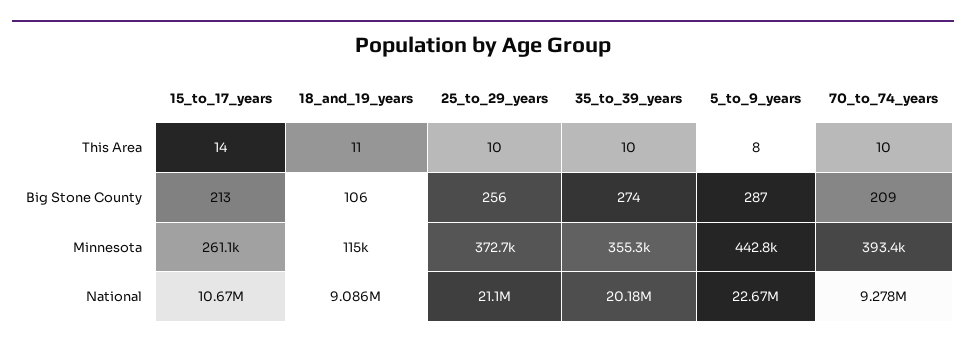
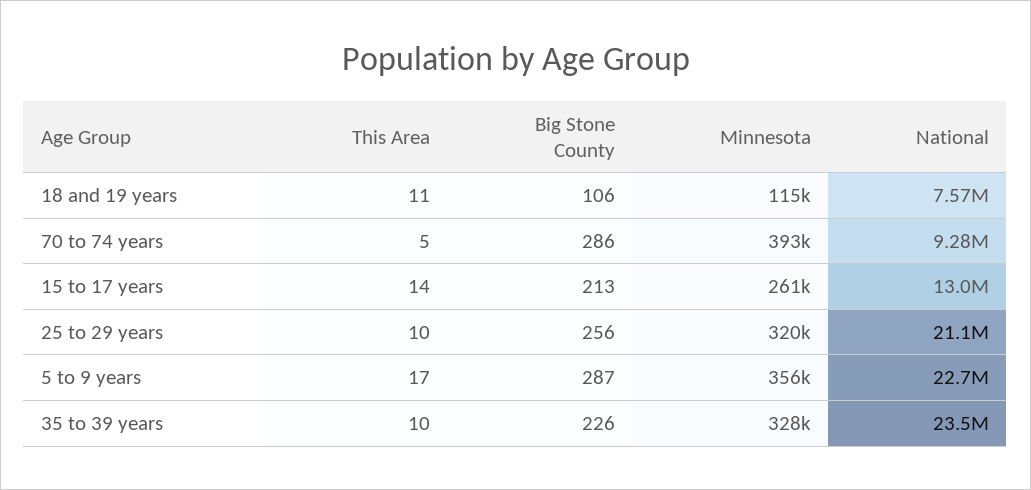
  {
    "15_to_17_years": {
      "This Area": 14,
      "Big Stone County": 213,
      "Minnesota": 261100,
-     "National": 10670000
+     "National": 13000000
    },
    "18_and_19_years": {
      "This Area": 11,
      "Big Stone County": 106,
      "Minnesota": 115000,
-     "National": 9086000
+     "National": 7570000
    },
    "25_to_29_years": {
      "This Area": 10,
      "Big Stone County": 256,
-     "Minnesota": 372700,
+     "Minnesota": 320000,
      "National": 21100000
    },
    "35_to_39_years": {
      "This Area": 10,
-     "Big Stone County": 274,
+     "Big Stone County": 226,
-     "Minnesota": 355300,
+     "Minnesota": 328000,
-     "National": 20180000
+     "National": 23500000
    },
    "5_to_9_years": {
-     "This Area": 8,
+     "This Area": 17,
      "Big Stone County": 287,
-     "Minnesota": 442800,
+     "Minnesota": 356000,
      "National": 22670000
    },
    "70_to_74_years": {
-     "This Area": 10,
+     "This Area": 5,
-     "Big Stone County": 209,
+     "Big Stone County": 286,
      "Minnesota": 393400,
      "National": 9278000
    }
  }

